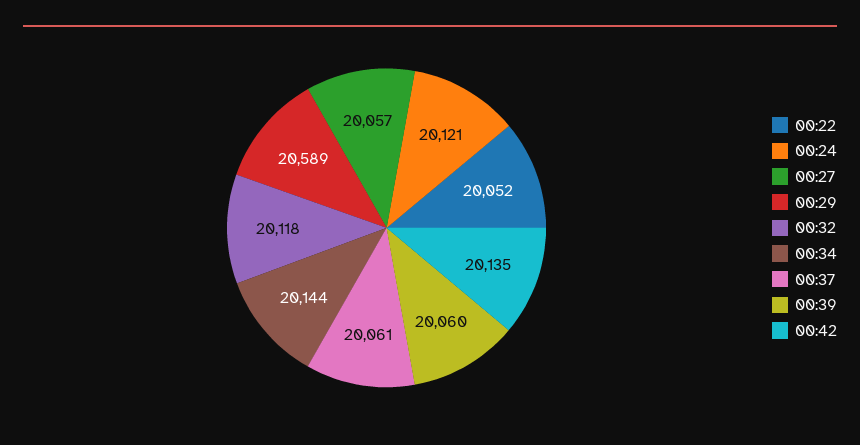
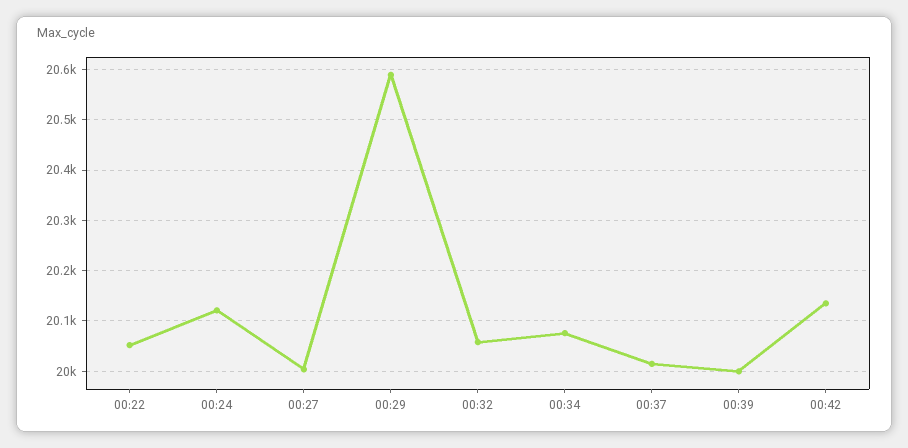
  {
    "00:22": 20052,
    "00:24": 20121,
-   "00:27": 20057,
+   "00:27": 20000,
    "00:29": 20589,
-   "00:32": 20118,
+   "00:32": 20060,
-   "00:34": 20144,
+   "00:34": 20080,
-   "00:37": 20061,
+   "00:37": 20020,
-   "00:39": 20060,
+   "00:39": 20000,
    "00:42": 20135
  }

